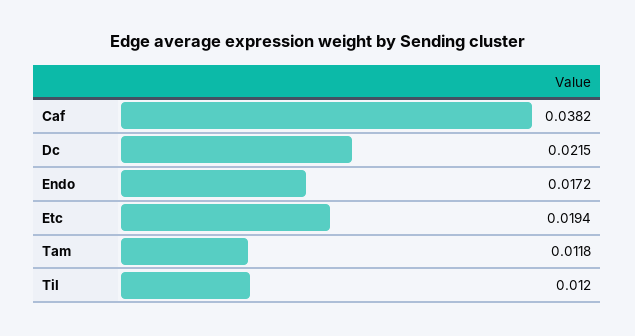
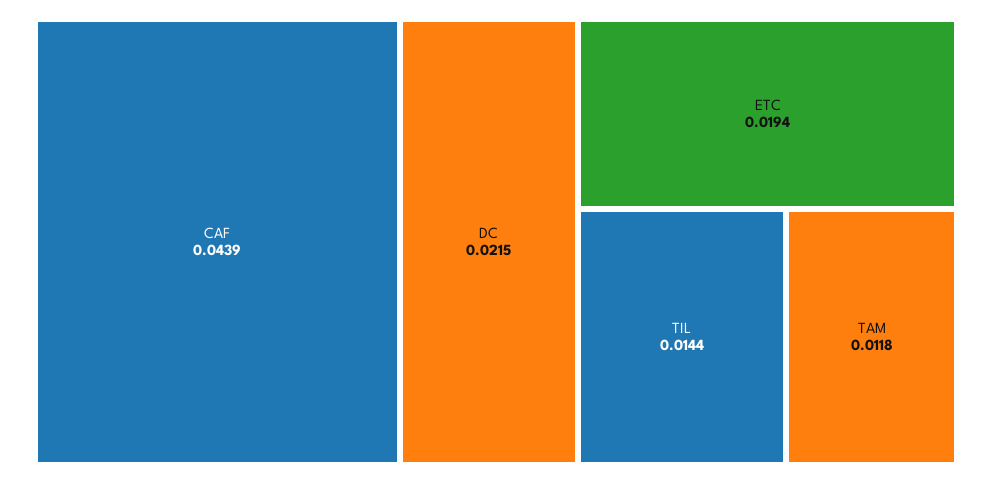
  {
-   "Caf": 0.0382,
+   "Caf": 0.0439,
    "Dc": 0.0215,
-   "Endo": 0.0172,
    "Etc": 0.0194,
    "Tam": 0.0118,
-   "Til": 0.012
+   "Til": 0.0144
  }

